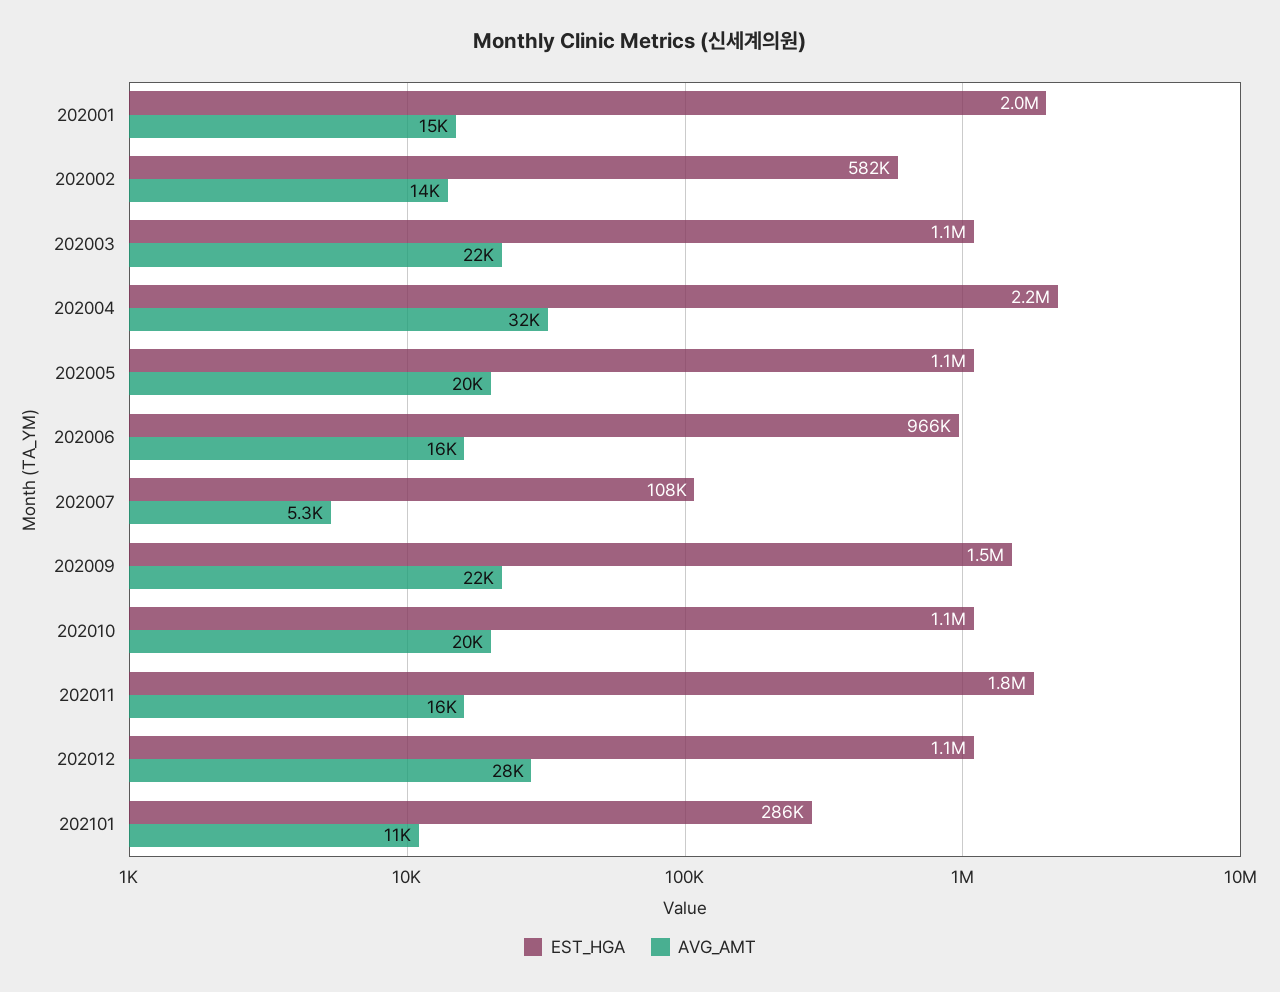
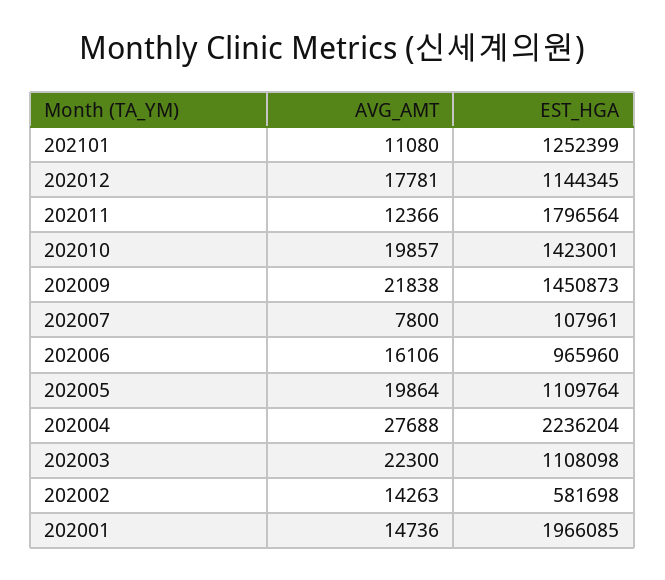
  {
    "EST_HGA": {
      "202001": 1966085,
      "202002": 581698,
      "202003": 1108098,
      "202004": 2236204,
      "202005": 1109764,
      "202006": 965960,
      "202007": 107961,
      "202009": 1450873,
-     "202010": 1100000,
+     "202010": 1423001,
      "202011": 1796564,
      "202012": 1144345,
-     "202101": 286000
+     "202101": 1252399
    },
    "AVG_AMT": {
      "202001": 14736,
      "202002": 14263,
      "202003": 22300,
-     "202004": 32000,
+     "202004": 27688,
      "202005": 19864,
      "202006": 16106,
-     "202007": 5300,
+     "202007": 7800,
      "202009": 21838,
      "202010": 19857,
-     "202011": 16000,
+     "202011": 12366,
-     "202012": 28000,
+     "202012": 17781,
      "202101": 11080
    }
  }

